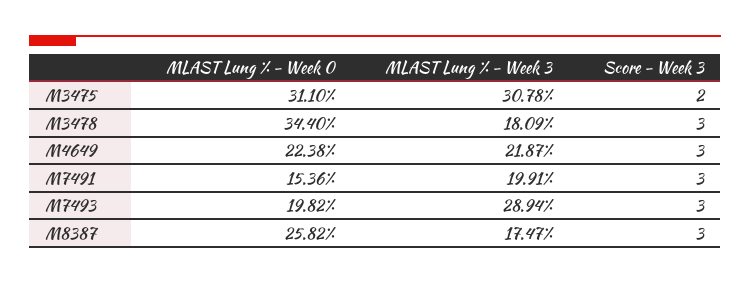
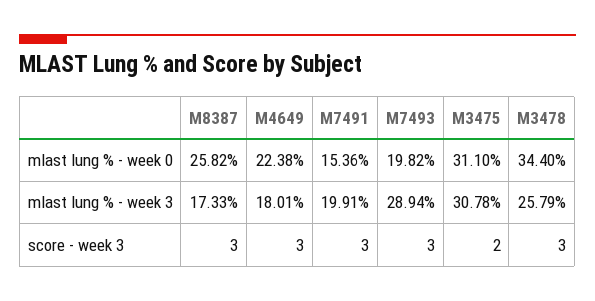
  {
    "MLAST Lung % - Week 0": {
      "M3475": 31.1,
      "M3478": 34.4,
      "M4649": 22.38,
      "M7491": 15.36,
      "M7493": 19.82,
      "M8387": 25.82
    },
    "MLAST Lung % - Week 3": {
      "M3475": 30.78,
-     "M3478": 18.09,
+     "M3478": 25.79,
-     "M4649": 21.87,
+     "M4649": 18.01,
      "M7491": 19.91,
      "M7493": 28.94,
-     "M8387": 17.47
+     "M8387": 17.33
    },
    "Score - Week 3": {
      "M3475": 2,
      "M3478": 3,
      "M4649": 3,
      "M7491": 3,
      "M7493": 3,
      "M8387": 3
    }
  }

